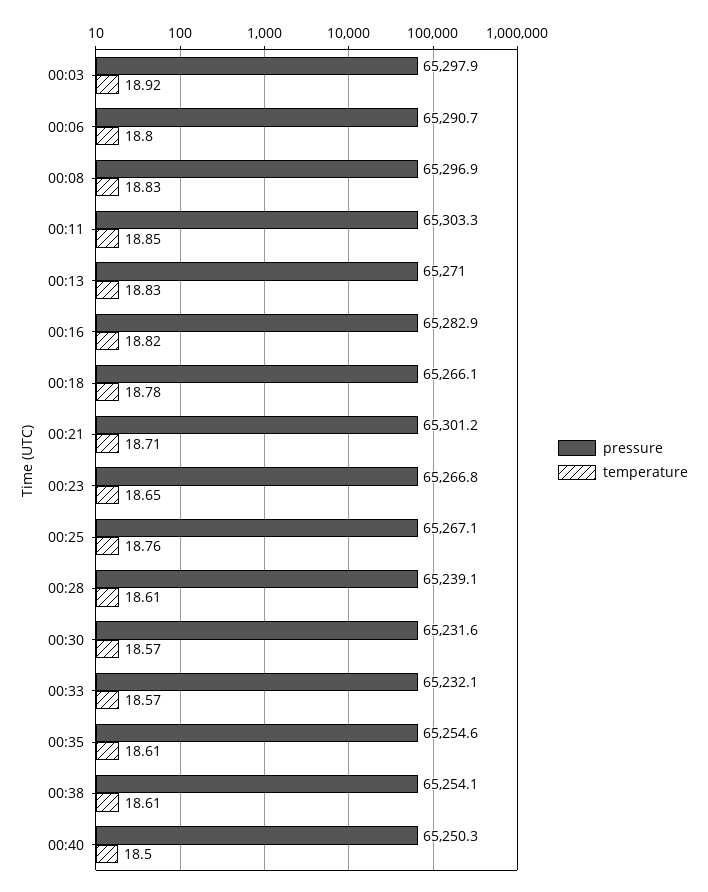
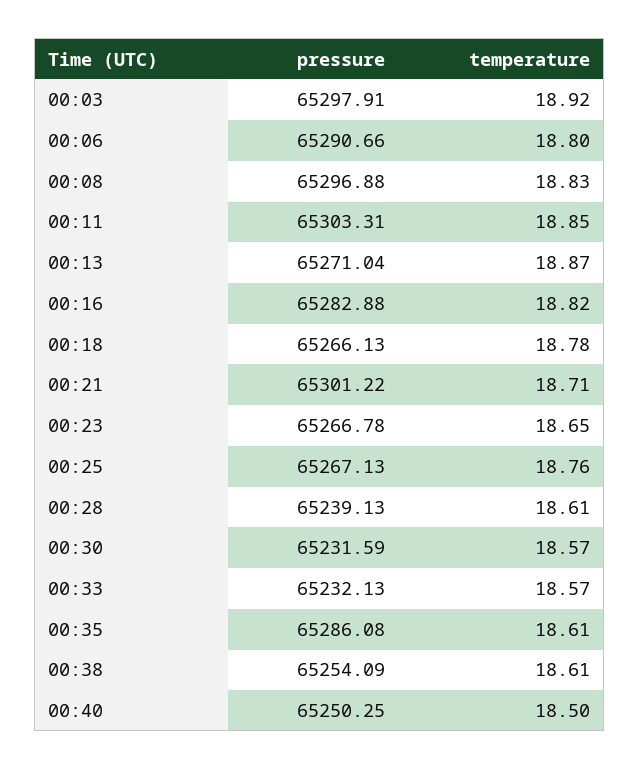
  {
    "pressure": {
      "00:03": 65297.91,
      "00:06": 65290.66,
      "00:08": 65296.88,
      "00:11": 65303.31,
      "00:13": 65271.04,
      "00:16": 65282.88,
      "00:18": 65266.13,
      "00:21": 65301.22,
      "00:23": 65266.78,
      "00:25": 65267.13,
      "00:28": 65239.13,
      "00:30": 65231.59,
      "00:33": 65232.13,
-     "00:35": 65254.6,
+     "00:35": 65286.08,
      "00:38": 65254.09,
      "00:40": 65250.25
    },
    "temperature": {
      "00:03": 18.92,
      "00:06": 18.8,
      "00:08": 18.83,
      "00:11": 18.85,
-     "00:13": 18.83,
+     "00:13": 18.87,
      "00:16": 18.82,
      "00:18": 18.78,
      "00:21": 18.71,
      "00:23": 18.65,
      "00:25": 18.76,
      "00:28": 18.61,
      "00:30": 18.57,
      "00:33": 18.57,
      "00:35": 18.61,
      "00:38": 18.61,
      "00:40": 18.5
    }
  }

